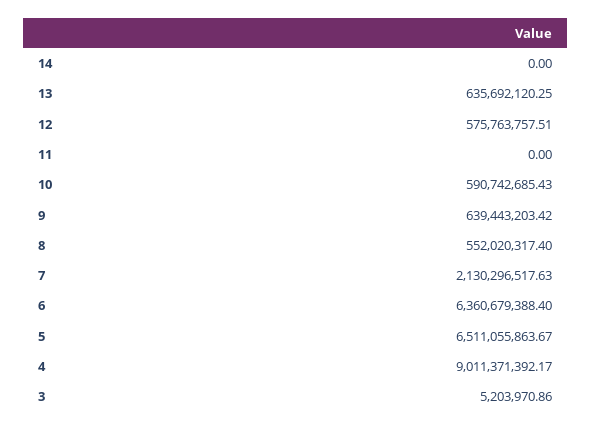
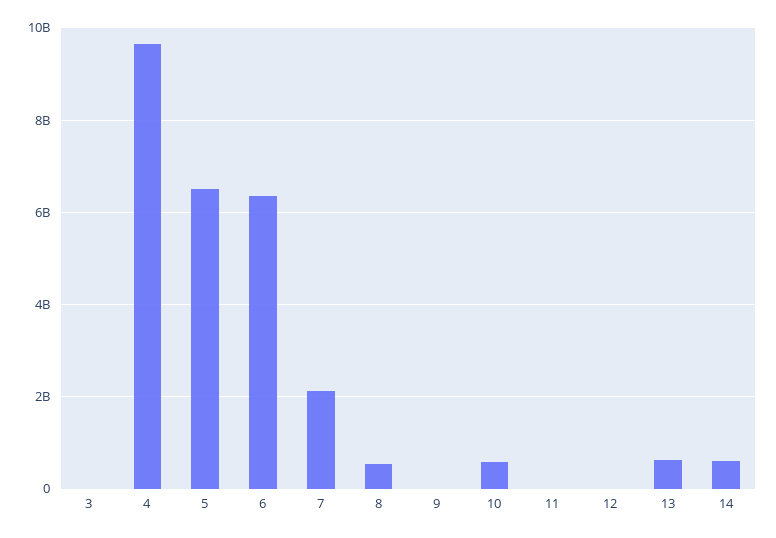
  {
-   "14": 0,
+   "14": 600000000,
    "13": 635692120.25,
-   "12": 575763757.51,
+   "12": 0,
    "11": 0,
    "10": 590742685.43,
-   "9": 639443203.42,
+   "9": 0,
    "8": 552020317.4,
    "7": 2130296517.63,
    "6": 6360679388.4,
    "5": 6511055863.67,
-   "4": 9011371392.17,
+   "4": 9600000000,
    "3": 5203970.86
  }

